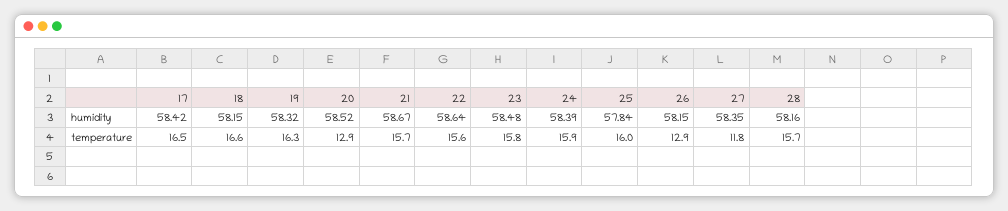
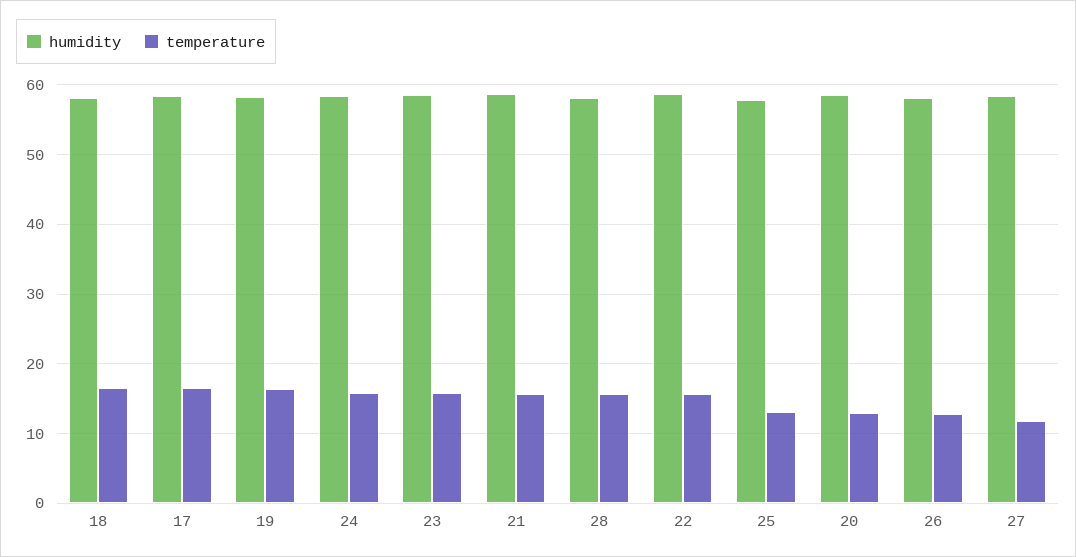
  {
    "humidity": {
      "17": 58.42,
      "18": 58.15,
      "19": 58.32,
      "20": 58.52,
      "21": 58.67,
      "22": 58.64,
      "23": 58.48,
      "24": 58.39,
      "25": 57.84,
      "26": 58.15,
      "27": 58.35,
      "28": 58.16
    },
    "temperature": {
      "17": 16.5,
      "18": 16.6,
      "19": 16.3,
      "20": 12.9,
      "21": 15.7,
      "22": 15.6,
      "23": 15.8,
      "24": 15.9,
-     "25": 16,
+     "25": 13,
      "26": 12.9,
      "27": 11.8,
      "28": 15.7
    }
  }

